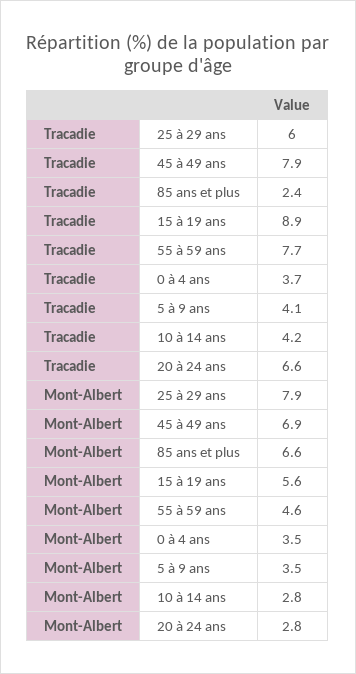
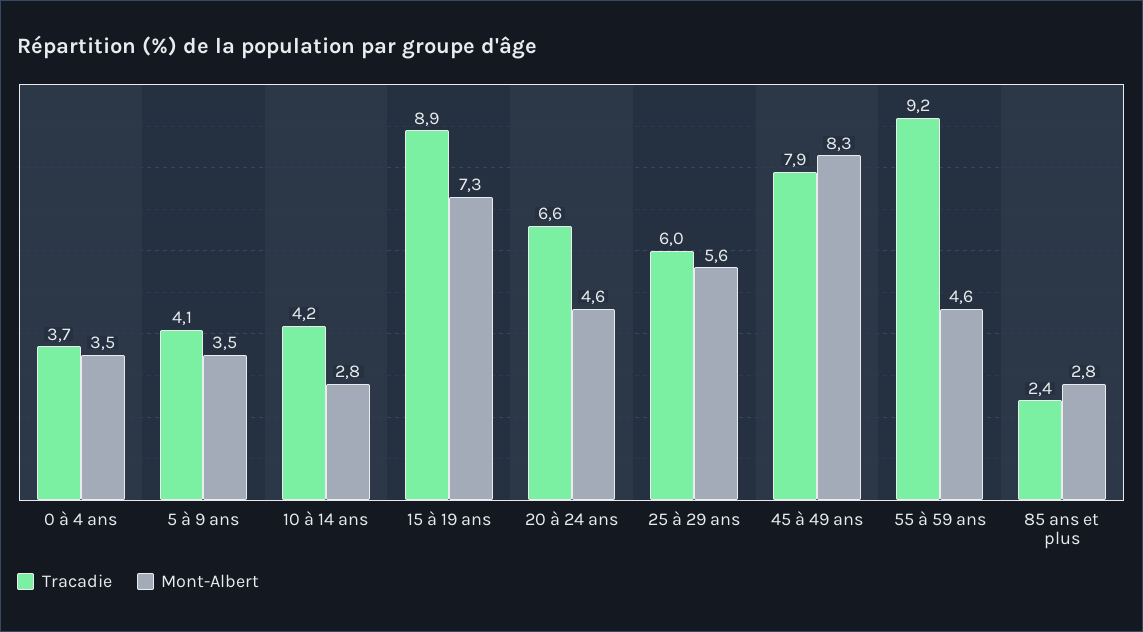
  {
    "Tracadie": {
      "25 à 29 ans": 6,
      "45 à 49 ans": 7.9,
      "85 ans et plus": 2.4,
      "15 à 19 ans": 8.9,
-     "55 à 59 ans": 7.7,
+     "55 à 59 ans": 9.2,
      "0 à 4 ans": 3.7,
      "5 à 9 ans": 4.1,
      "10 à 14 ans": 4.2,
      "20 à 24 ans": 6.6
    },
    "Mont-Albert": {
-     "25 à 29 ans": 7.9,
+     "25 à 29 ans": 5.6,
-     "45 à 49 ans": 6.9,
+     "45 à 49 ans": 8.3,
-     "85 ans et plus": 6.6,
+     "85 ans et plus": 2.8,
-     "15 à 19 ans": 5.6,
+     "15 à 19 ans": 7.3,
      "55 à 59 ans": 4.6,
      "0 à 4 ans": 3.5,
      "5 à 9 ans": 3.5,
      "10 à 14 ans": 2.8,
-     "20 à 24 ans": 2.8
+     "20 à 24 ans": 4.6
    }
  }

